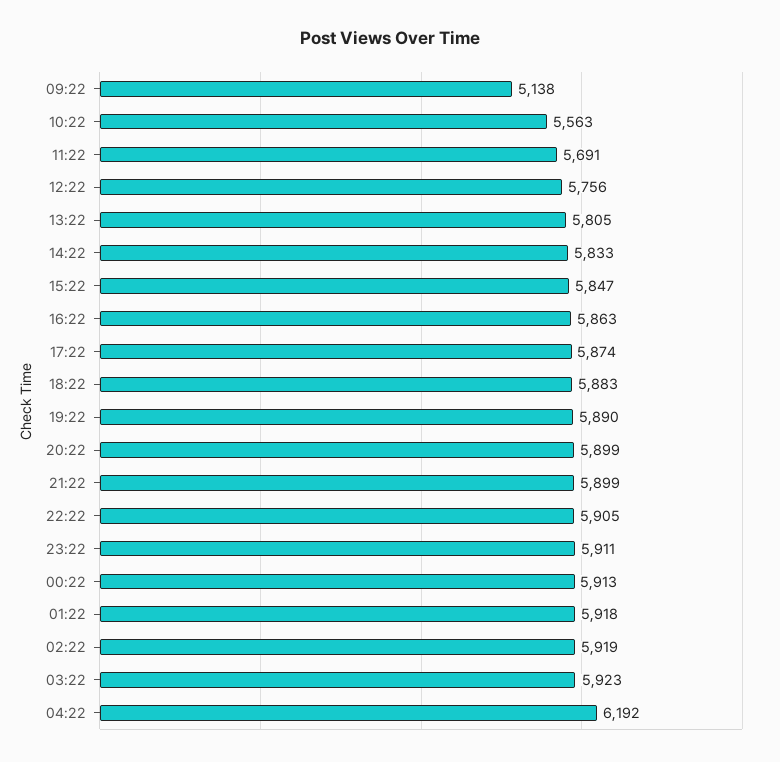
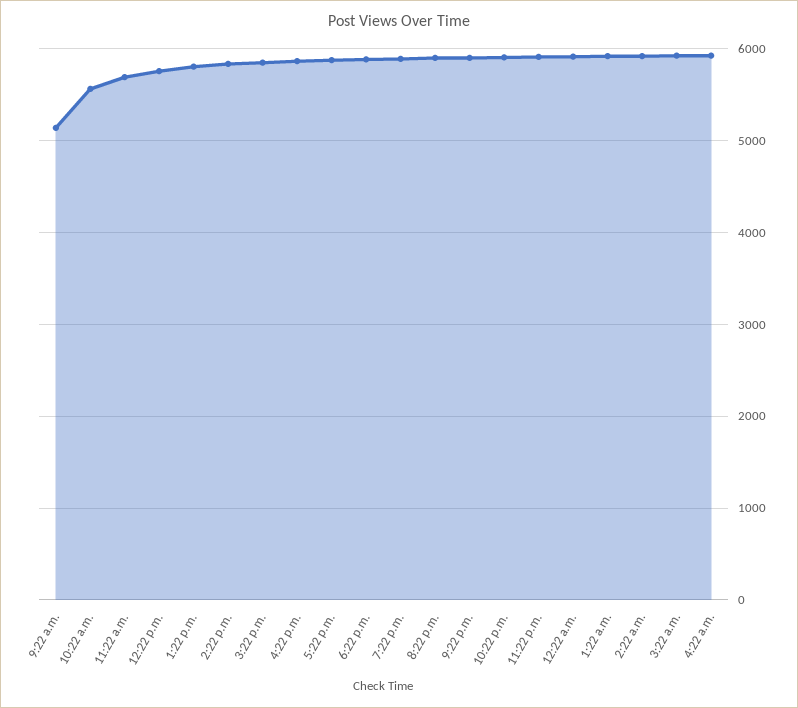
  {
    "09:22": 5138,
    "10:22": 5563,
    "11:22": 5691,
    "12:22": 5756,
    "13:22": 5805,
    "14:22": 5833,
    "15:22": 5847,
    "16:22": 5863,
    "17:22": 5874,
    "18:22": 5883,
    "19:22": 5890,
    "20:22": 5899,
    "21:22": 5899,
    "22:22": 5905,
    "23:22": 5911,
    "00:22": 5913,
    "01:22": 5918,
    "02:22": 5919,
    "03:22": 5923,
-   "04:22": 6192
+   "04:22": 5900
  }

